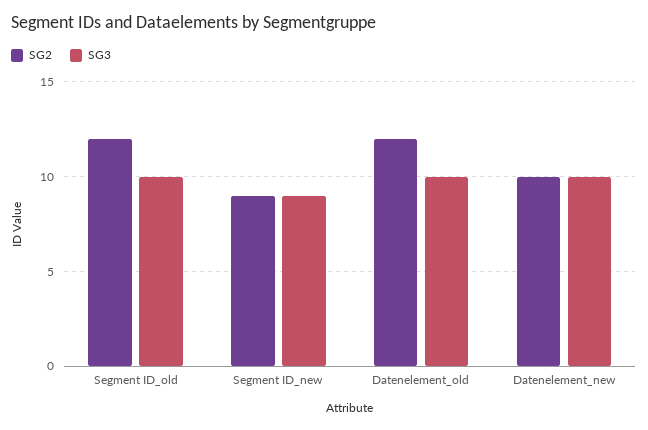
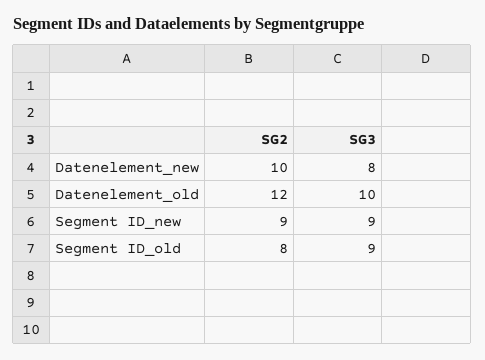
  {
    "SG2": {
-     "Segment ID_old": 12,
+     "Segment ID_old": 8,
      "Segment ID_new": 9,
      "Datenelement_old": 12,
      "Datenelement_new": 10
    },
    "SG3": {
-     "Segment ID_old": 10,
+     "Segment ID_old": 9,
      "Segment ID_new": 9,
      "Datenelement_old": 10,
-     "Datenelement_new": 10
+     "Datenelement_new": 8
    }
  }

